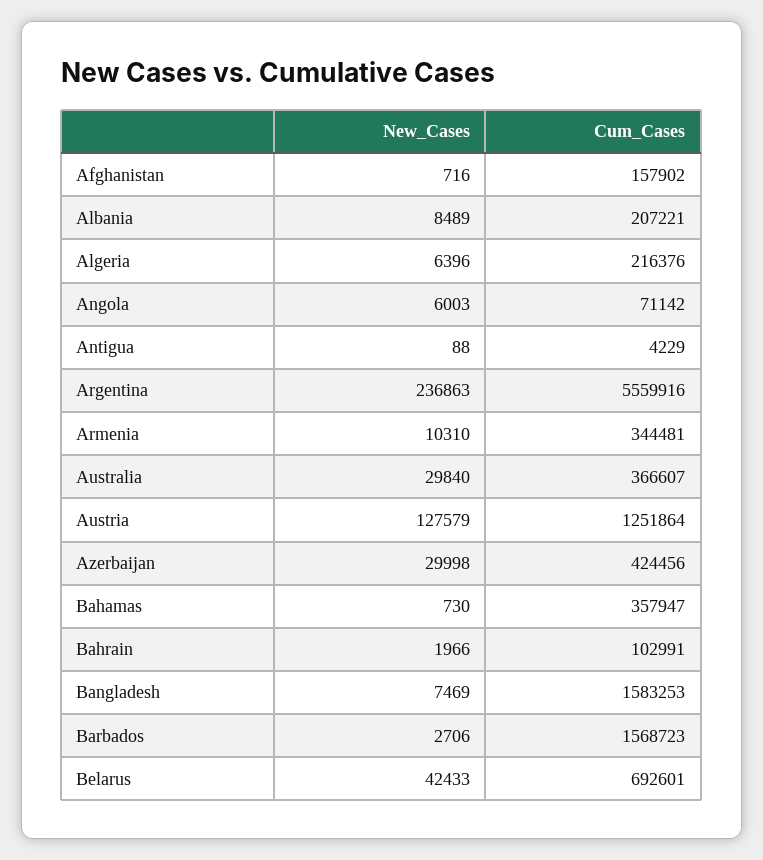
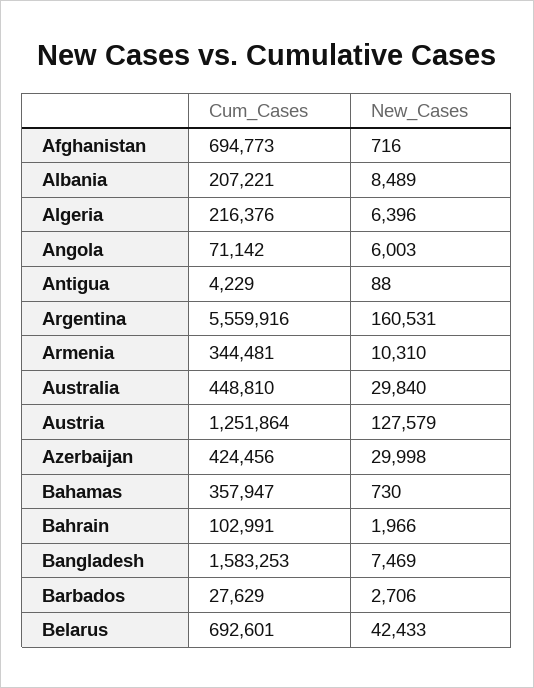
  {
    "New_Cases": {
      "Afghanistan": 716,
      "Albania": 8489,
      "Algeria": 6396,
      "Angola": 6003,
      "Antigua": 88,
-     "Argentina": 236863,
+     "Argentina": 160531,
      "Armenia": 10310,
      "Australia": 29840,
      "Austria": 127579,
      "Azerbaijan": 29998,
      "Bahamas": 730,
      "Bahrain": 1966,
      "Bangladesh": 7469,
      "Barbados": 2706,
      "Belarus": 42433
    },
    "Cum_Cases": {
-     "Afghanistan": 157902,
+     "Afghanistan": 694773,
      "Albania": 207221,
      "Algeria": 216376,
      "Angola": 71142,
      "Antigua": 4229,
      "Argentina": 5559916,
      "Armenia": 344481,
-     "Australia": 366607,
+     "Australia": 448810,
      "Austria": 1251864,
      "Azerbaijan": 424456,
      "Bahamas": 357947,
      "Bahrain": 102991,
      "Bangladesh": 1583253,
-     "Barbados": 1568723,
+     "Barbados": 27629,
      "Belarus": 692601
    }
  }

